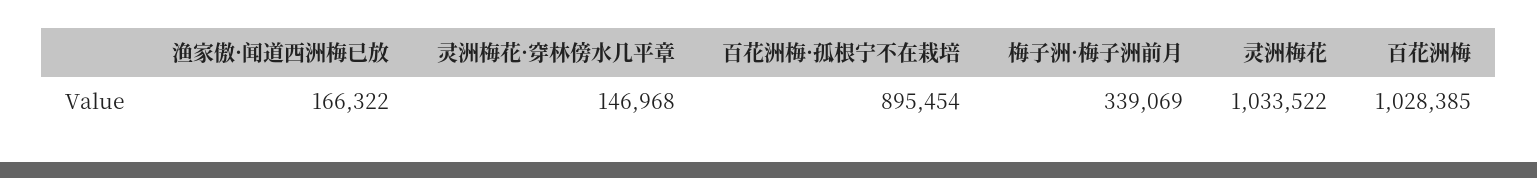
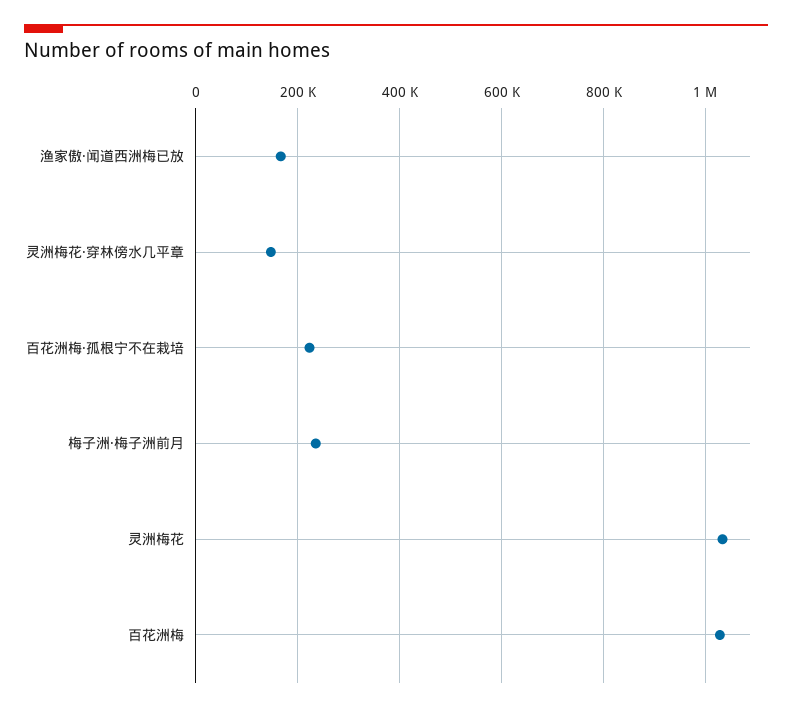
  {
    "渔家傲·闻道西洲梅已放": 166322,
    "灵洲梅花·穿林傍水几平章": 146968,
-   "百花洲梅·孤根宁不在栽培": 895454,
+   "百花洲梅·孤根宁不在栽培": 220000,
-   "梅子洲·梅子洲前月": 339069,
+   "梅子洲·梅子洲前月": 240000,
    "灵洲梅花": 1033522,
    "百花洲梅": 1028385
  }

